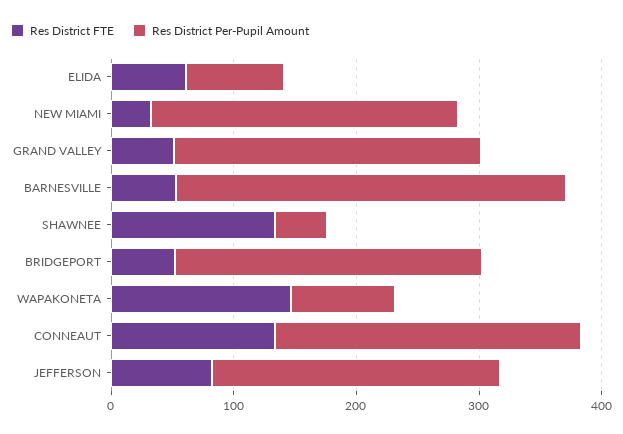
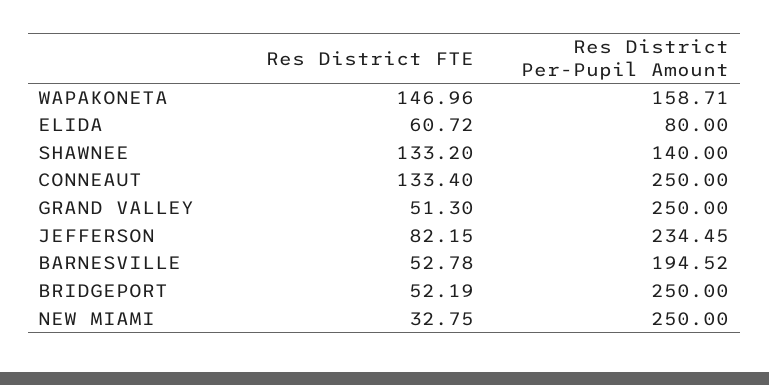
  {
    "Res District FTE": {
      "ELIDA": 60.72,
      "NEW MIAMI": 32.75,
      "GRAND VALLEY": 51.3,
      "BARNESVILLE": 52.78,
      "SHAWNEE": 133.2,
      "BRIDGEPORT": 52.19,
      "WAPAKONETA": 146.96,
      "CONNEAUT": 133.4,
      "JEFFERSON": 82.15
    },
    "Res District Per-Pupil Amount": {
      "ELIDA": 80,
      "NEW MIAMI": 250,
      "GRAND VALLEY": 250,
-     "BARNESVILLE": 320,
+     "BARNESVILLE": 194.52,
-     "SHAWNEE": 40,
+     "SHAWNEE": 140,
      "BRIDGEPORT": 250,
-     "WAPAKONETA": 80,
+     "WAPAKONETA": 158.71,
      "CONNEAUT": 250,
      "JEFFERSON": 234.45
    }
  }

